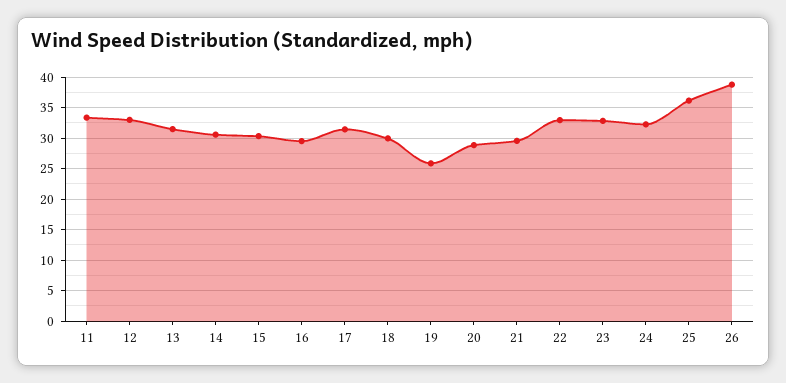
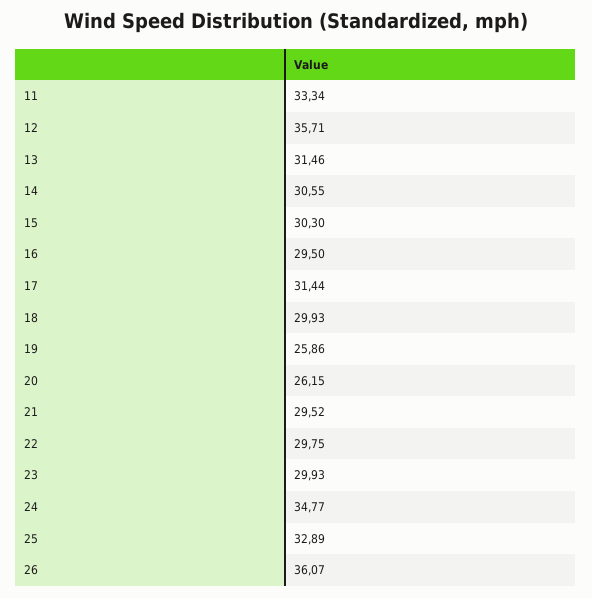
  {
    "11": 33.34,
-   "12": 33,
+   "12": 35.71,
    "13": 31.46,
    "14": 30.55,
    "15": 30.3,
    "16": 29.5,
    "17": 31.44,
    "18": 29.93,
    "19": 25.86,
-   "20": 29,
+   "20": 26.15,
    "21": 29.52,
-   "22": 33,
+   "22": 29.75,
-   "23": 33,
+   "23": 29.93,
-   "24": 32,
+   "24": 34.77,
-   "25": 36,
+   "25": 32.89,
-   "26": 39
+   "26": 36.07
  }

